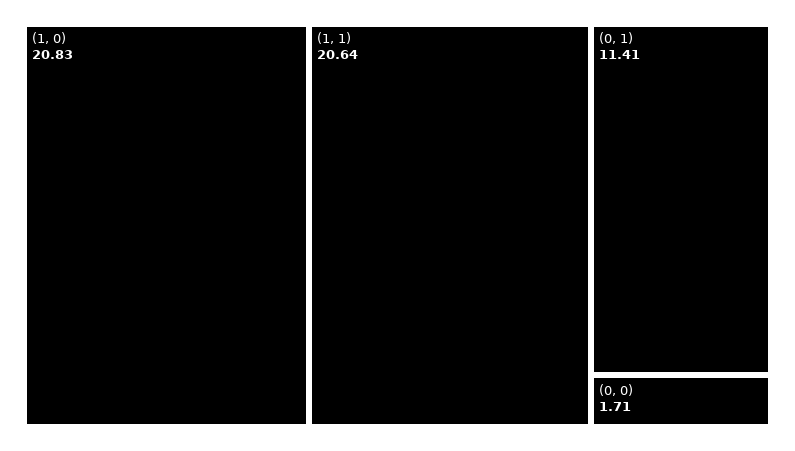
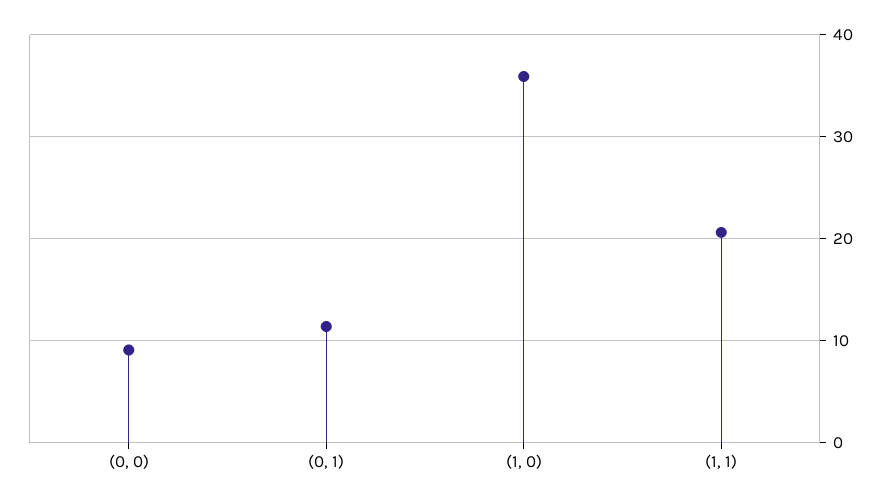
  {
-   "(1, 0)": 20.83,
+   "(1, 0)": 36,
    "(1, 1)": 20.64,
    "(0, 1)": 11.41,
-   "(0, 0)": 1.71
+   "(0, 0)": 9
  }

